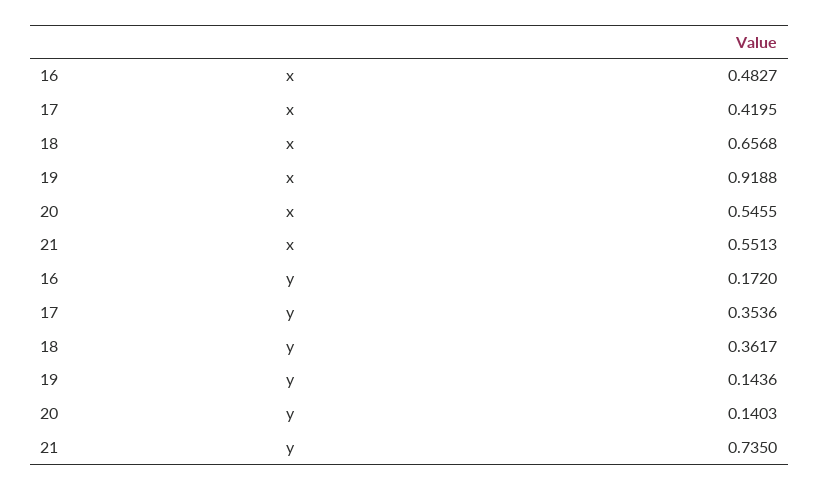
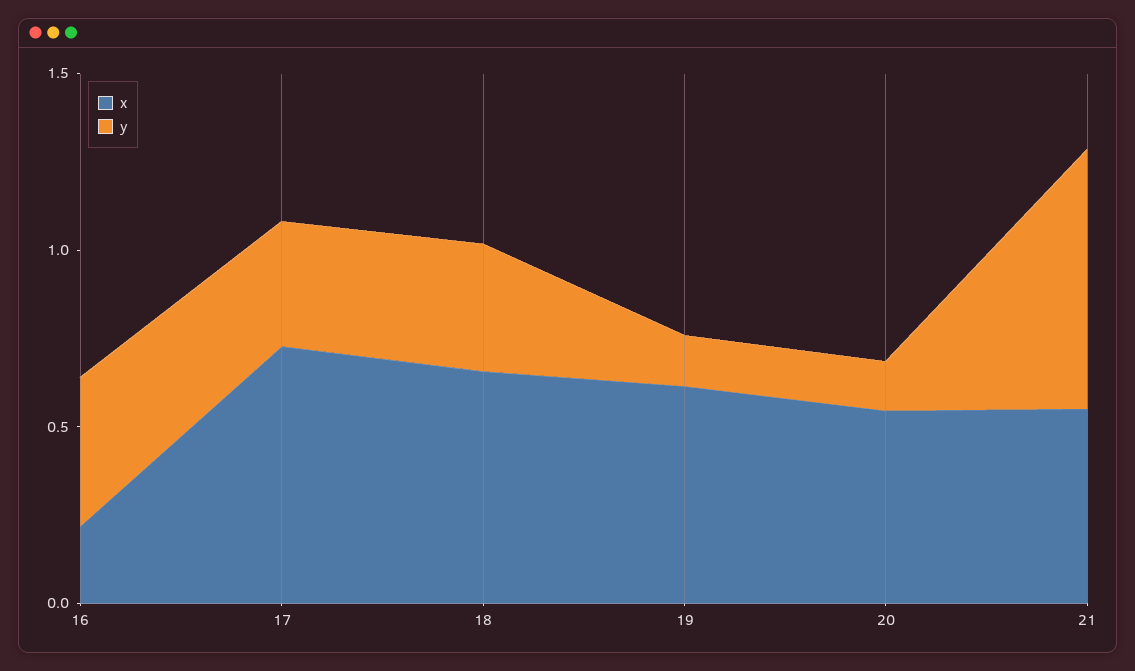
  {
    "x": {
-     "16": 0.4827,
+     "16": 0.2,
-     "17": 0.4195,
+     "17": 0.7,
      "18": 0.6568,
-     "19": 0.9188,
+     "19": 0.6,
      "20": 0.5455,
      "21": 0.5513
    },
    "y": {
-     "16": 0.172,
+     "16": 0.4,
      "17": 0.3536,
      "18": 0.3617,
      "19": 0.1436,
      "20": 0.1403,
      "21": 0.735
    }
  }

